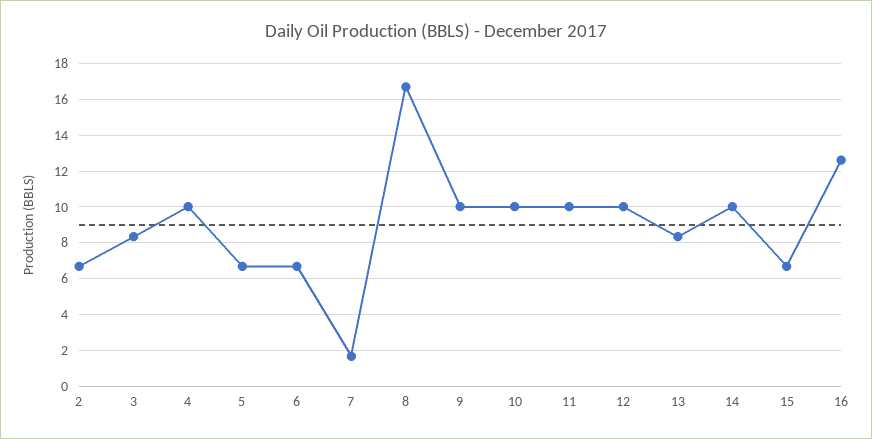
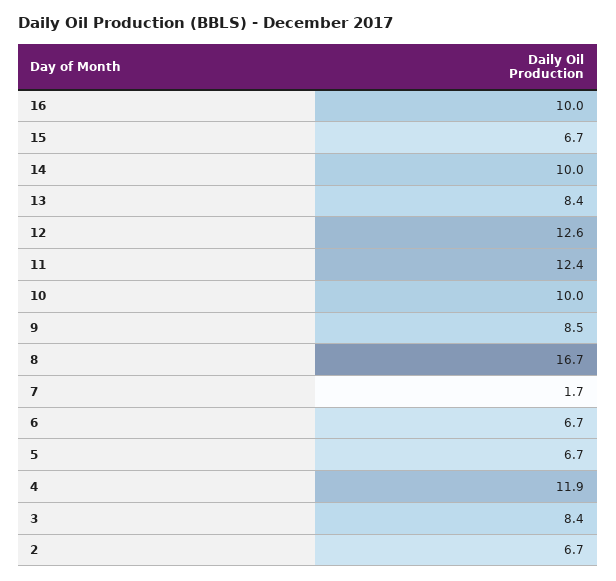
  {
    "2": 6.7,
    "3": 8.4,
-   "4": 10,
+   "4": 11.9,
    "5": 6.7,
    "6": 6.7,
    "7": 1.7,
    "8": 16.7,
-   "9": 10,
+   "9": 8.5,
    "10": 10,
-   "11": 10,
+   "11": 12.4,
-   "12": 10,
+   "12": 12.6,
    "13": 8.4,
    "14": 10,
    "15": 6.7,
-   "16": 12.5
+   "16": 10
  }

